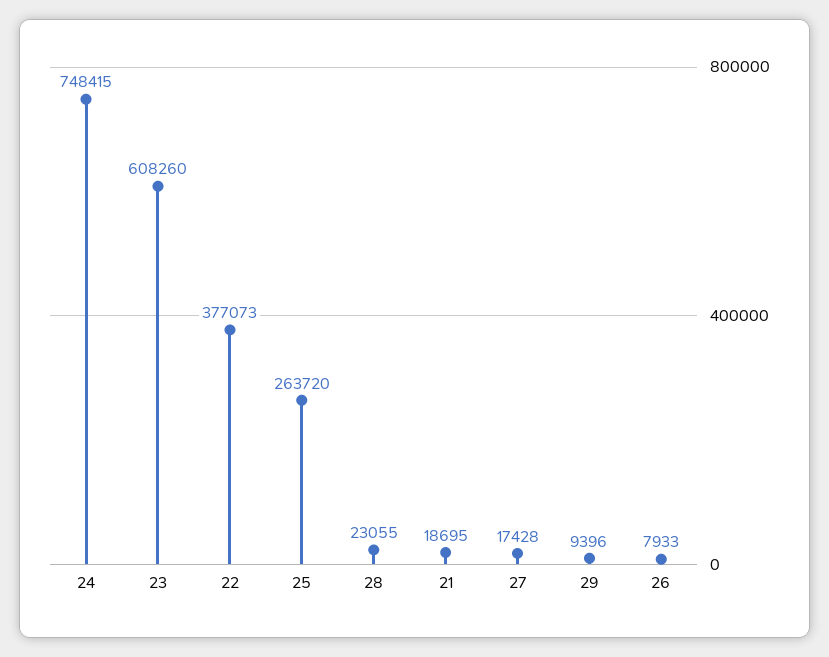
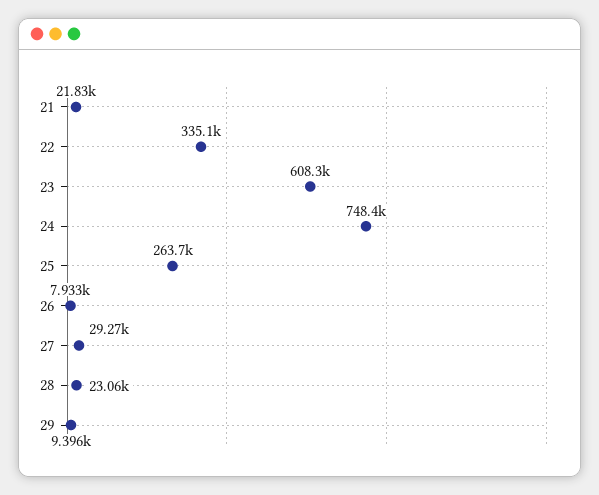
  {
    "24": 748415,
    "23": 608260,
-   "22": 377073,
+   "22": 335100,
    "25": 263720,
    "28": 23055,
-   "21": 18695,
+   "21": 21830,
-   "27": 17428,
+   "27": 29270,
    "29": 9396,
    "26": 7933
  }

